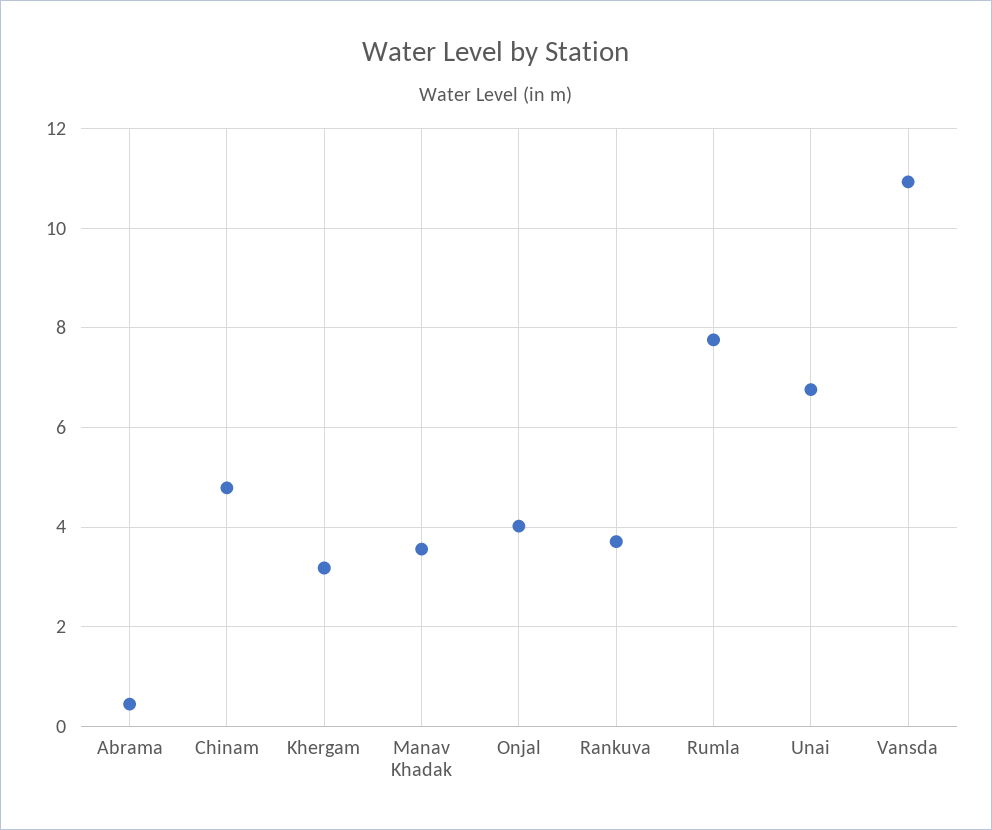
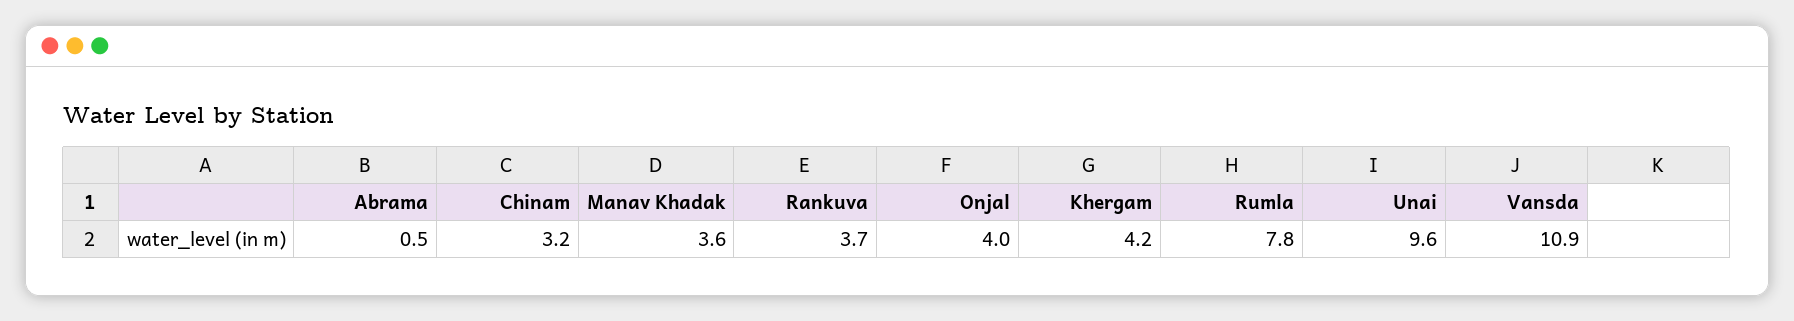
  {
    "Abrama": 0.5,
-   "Chinam": 4.8,
+   "Chinam": 3.2,
-   "Khergam": 3.2,
+   "Khergam": 4.2,
    "Manav Khadak": 3.6,
    "Onjal": 4,
    "Rankuva": 3.7,
    "Rumla": 7.8,
-   "Unai": 6.8,
+   "Unai": 9.6,
    "Vansda": 10.9
  }

